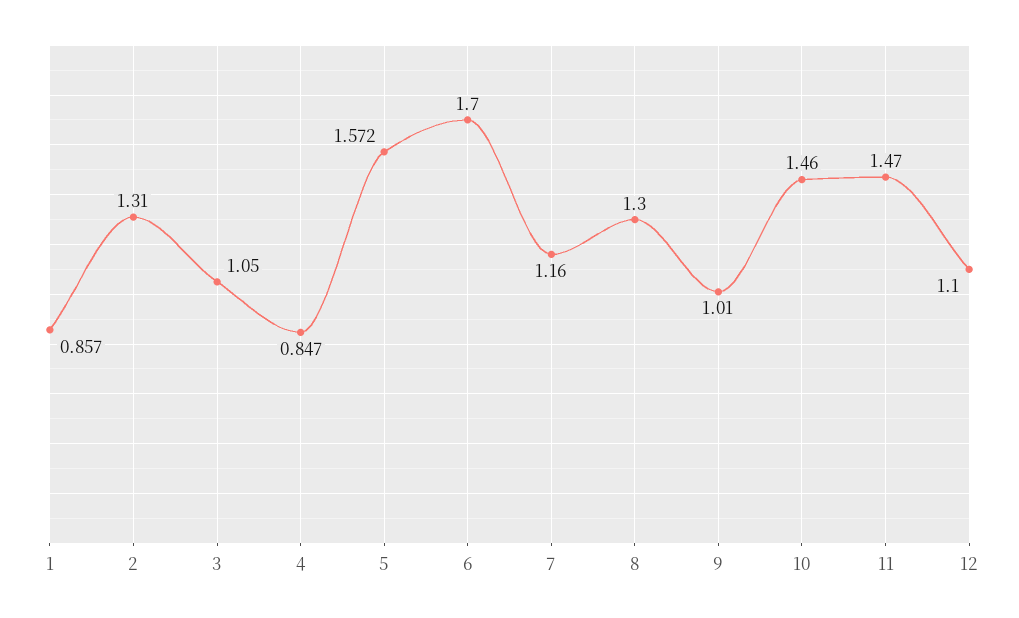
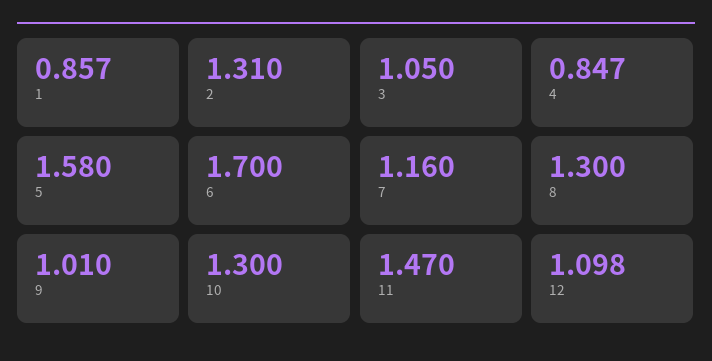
  {
    "1": 0.857,
    "2": 1.31,
    "3": 1.05,
    "4": 0.847,
-   "5": 1.572,
+   "5": 1.58,
    "6": 1.7,
    "7": 1.16,
    "8": 1.3,
    "9": 1.01,
-   "10": 1.46,
+   "10": 1.3,
    "11": 1.47,
-   "12": 1.1
+   "12": 1.098
  }

